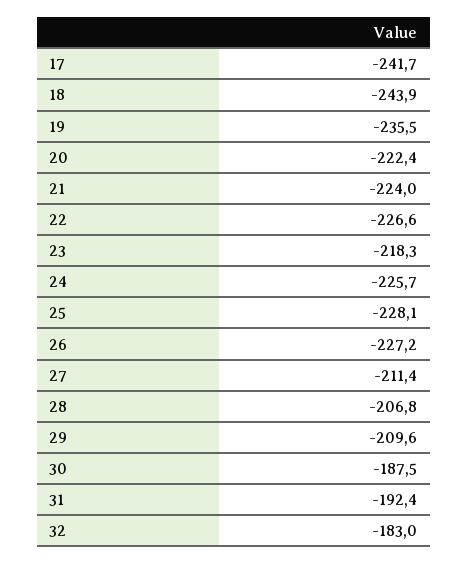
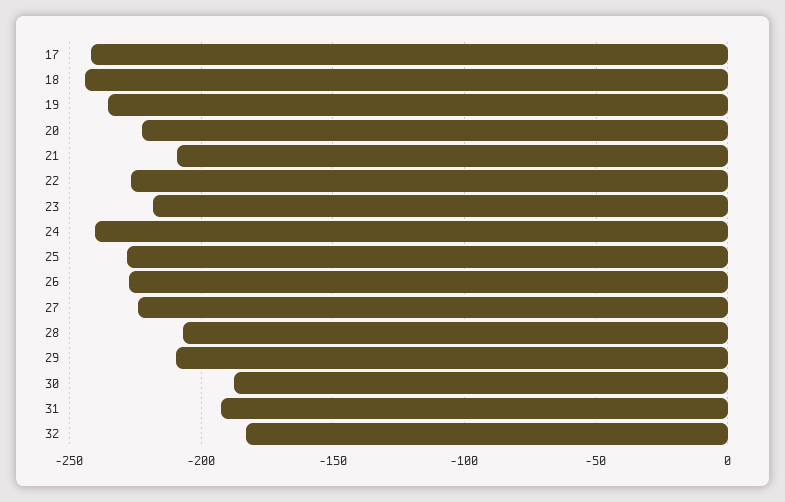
  {
    "17": -241.7,
    "18": -243.9,
    "19": -235.5,
    "20": -222.4,
-   "21": -224,
+   "21": -210,
    "22": -226.6,
    "23": -218.3,
-   "24": -225.7,
+   "24": -240,
    "25": -228.1,
    "26": -227.2,
-   "27": -211.4,
+   "27": -225,
    "28": -206.8,
    "29": -209.6,
    "30": -187.5,
    "31": -192.4,
    "32": -183
  }

